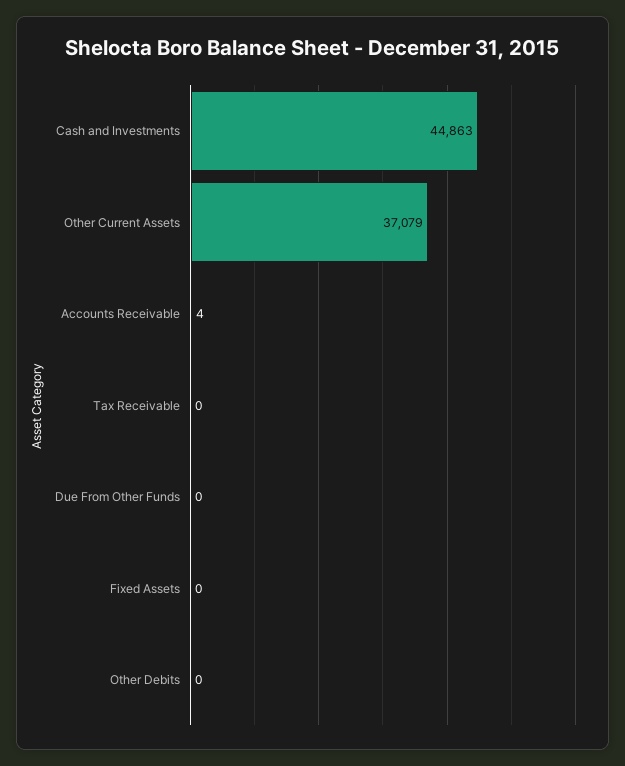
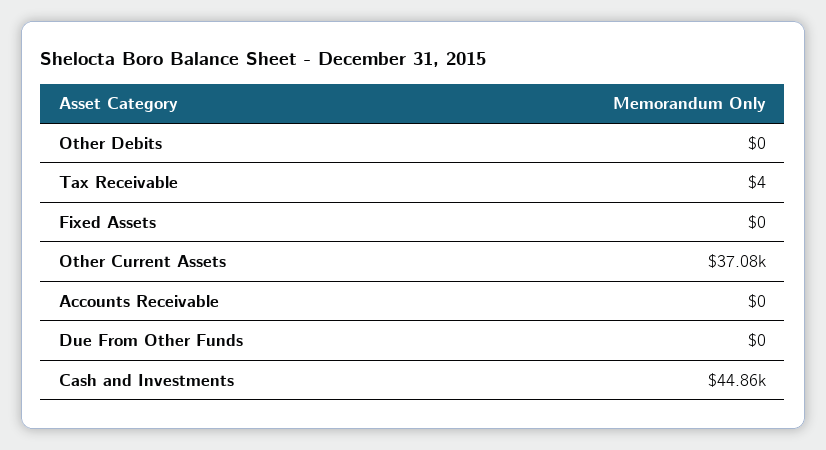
  {
    "Cash and Investments": 44863,
    "Other Current Assets": 37079,
-   "Accounts Receivable": 4,
+   "Accounts Receivable": 0,
-   "Tax Receivable": 0,
+   "Tax Receivable": 4,
    "Due From Other Funds": 0,
    "Fixed Assets": 0,
    "Other Debits": 0
  }

